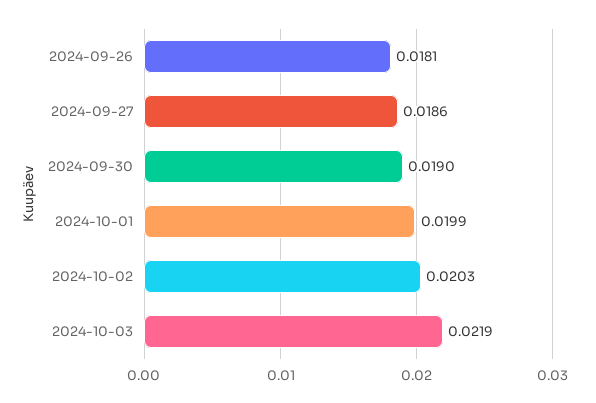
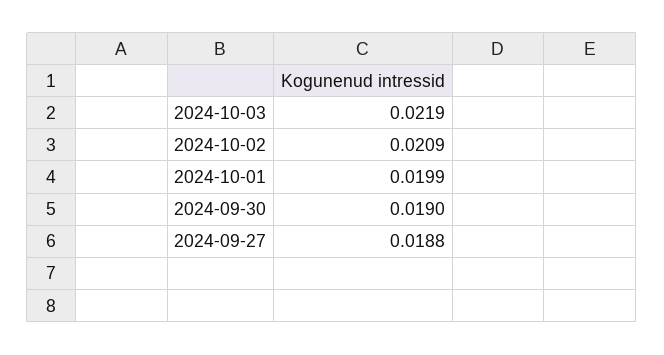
  {
-   "2024-09-26": 0.0181,
-   "2024-09-27": 0.0186,
+   "2024-09-27": 0.0188,
    "2024-09-30": 0.019,
    "2024-10-01": 0.0199,
-   "2024-10-02": 0.0203,
+   "2024-10-02": 0.0209,
    "2024-10-03": 0.0219
  }

